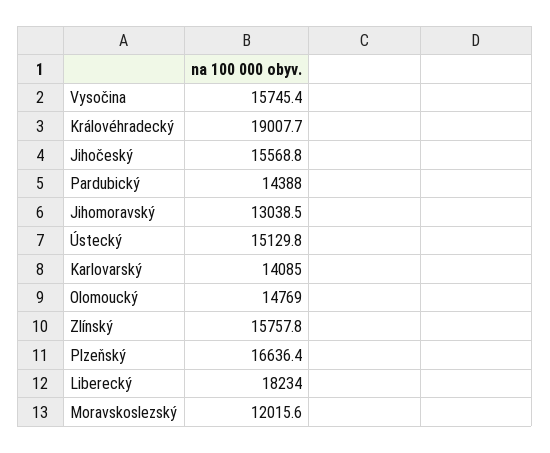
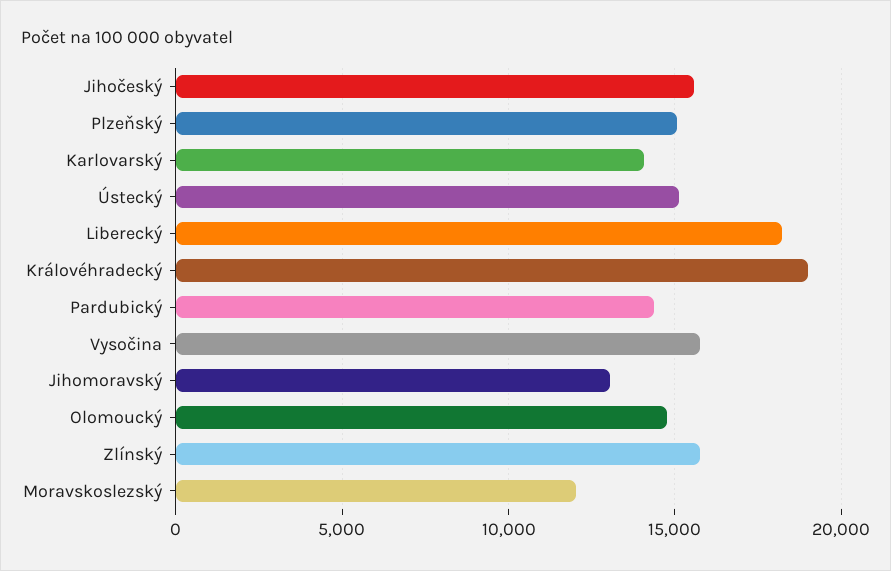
  {
    "Vysočina": 15745.4,
    "Královéhradecký": 19007.7,
    "Jihočeský": 15568.8,
    "Pardubický": 14388,
    "Jihomoravský": 13038.5,
    "Ústecký": 15129.8,
    "Karlovarský": 14085,
    "Olomoucký": 14769,
    "Zlínský": 15757.8,
-   "Plzeňský": 16636.4,
+   "Plzeňský": 15000,
    "Liberecký": 18234,
    "Moravskoslezský": 12015.6
  }

